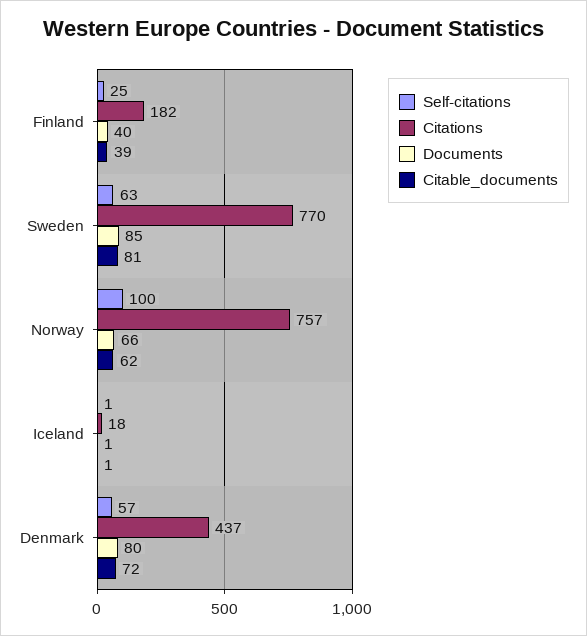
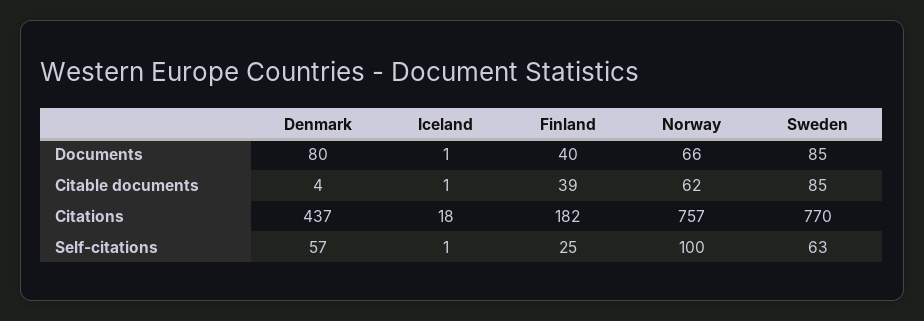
  {
    "Self-citations": {
      "Finland": 25,
      "Sweden": 63,
      "Norway": 100,
      "Iceland": 1,
      "Denmark": 57
    },
    "Citations": {
      "Finland": 182,
      "Sweden": 770,
      "Norway": 757,
      "Iceland": 18,
      "Denmark": 437
    },
    "Documents": {
      "Finland": 40,
      "Sweden": 85,
      "Norway": 66,
      "Iceland": 1,
      "Denmark": 80
    },
    "Citable_documents": {
      "Finland": 39,
-     "Sweden": 81,
+     "Sweden": 85,
      "Norway": 62,
      "Iceland": 1,
-     "Denmark": 72
+     "Denmark": 4
    }
  }

